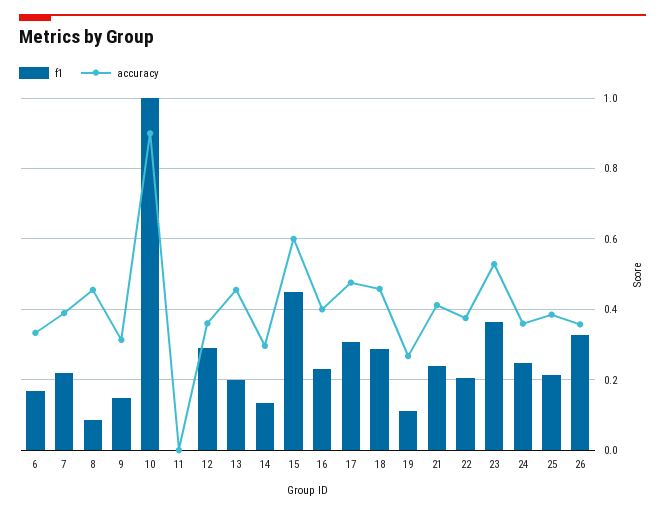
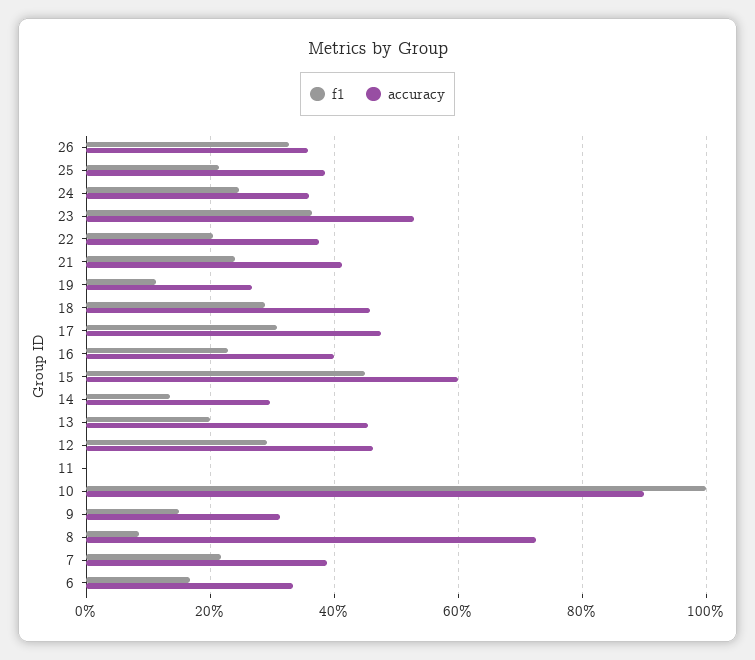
  {
    "f1": {
      "6": 0.16,
      "7": 0.22,
      "8": 0.08,
      "9": 0.14,
      "10": 1,
      "11": 0,
      "12": 0.3,
      "13": 0.2,
      "14": 0.14,
      "15": 0.46,
      "16": 0.22,
      "17": 0.3,
      "18": 0.28,
      "19": 0.12,
      "21": 0.24,
      "22": 0.2,
      "23": 0.36,
      "24": 0.24,
      "25": 0.22,
      "26": 0.32
    },
    "accuracy": {
      "6": 0.34,
      "7": 0.38,
-     "8": 0.46,
+     "8": 0.72,
      "9": 0.32,
      "10": 0.9,
      "11": 0,
-     "12": 0.36,
+     "12": 0.46,
      "13": 0.46,
      "14": 0.3,
      "15": 0.6,
      "16": 0.4,
      "17": 0.48,
      "18": 0.46,
      "19": 0.26,
      "21": 0.42,
      "22": 0.38,
      "23": 0.52,
      "24": 0.36,
      "25": 0.38,
      "26": 0.36
    }
  }

